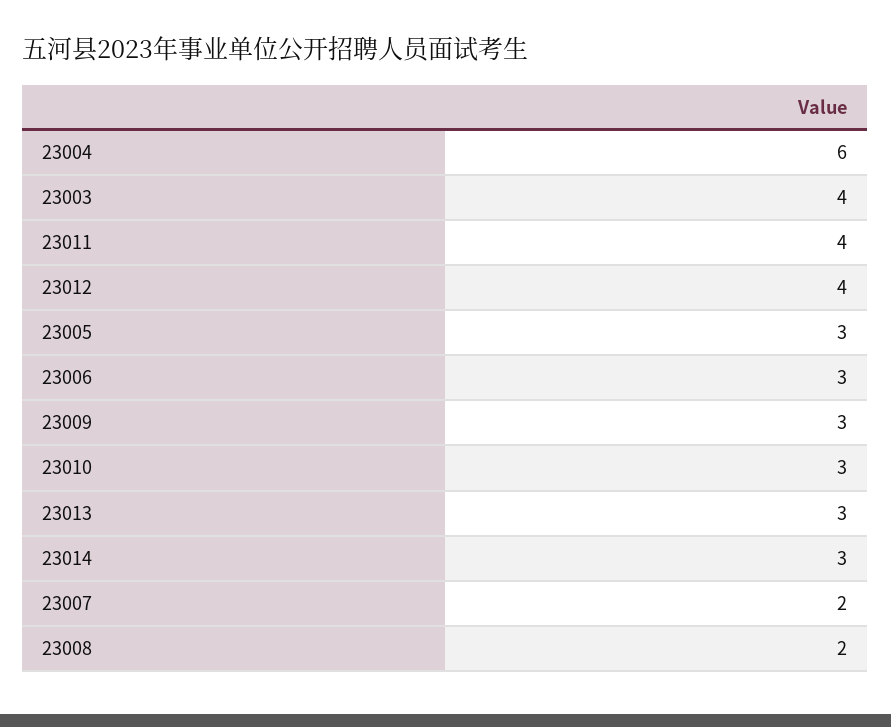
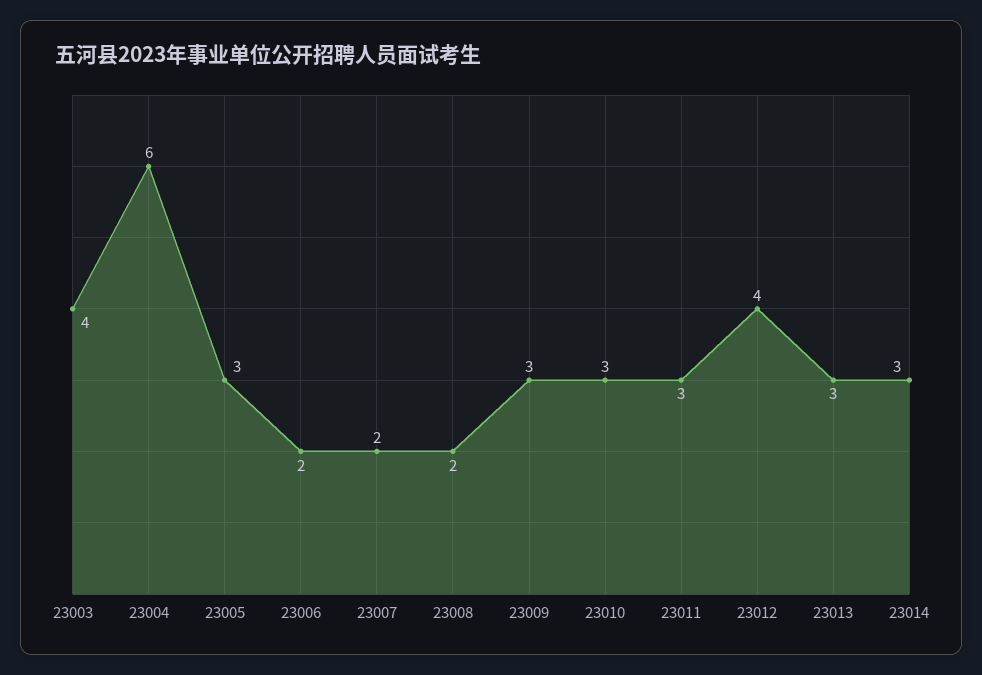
  {
    "23004": 6,
    "23003": 4,
-   "23011": 4,
+   "23011": 3,
    "23012": 4,
    "23005": 3,
-   "23006": 3,
+   "23006": 2,
    "23009": 3,
    "23010": 3,
    "23013": 3,
    "23014": 3,
    "23007": 2,
    "23008": 2
  }

